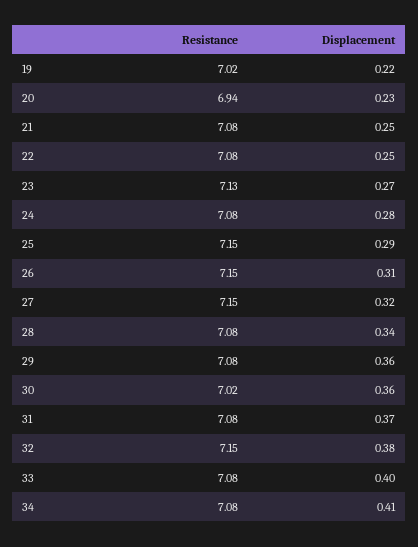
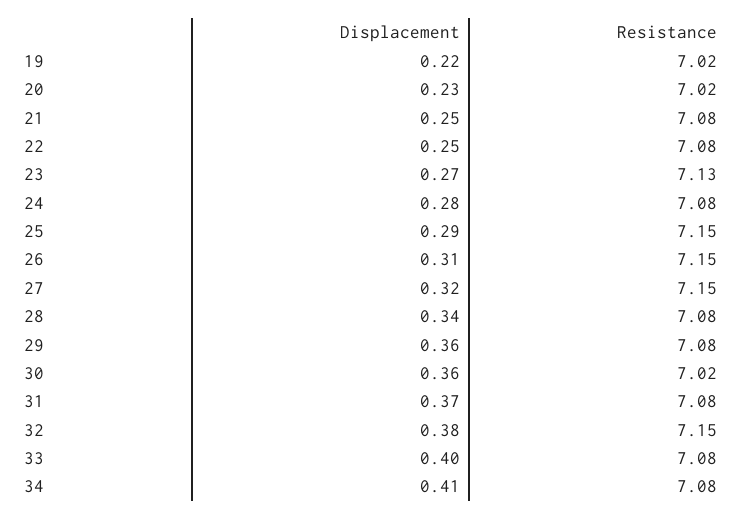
  {
    "Resistance": {
      "19": 7.02,
-     "20": 6.94,
+     "20": 7.02,
      "21": 7.08,
      "22": 7.08,
      "23": 7.13,
      "24": 7.08,
      "25": 7.15,
      "26": 7.15,
      "27": 7.15,
      "28": 7.08,
      "29": 7.08,
      "30": 7.02,
      "31": 7.08,
      "32": 7.15,
      "33": 7.08,
      "34": 7.08
    },
    "Displacement": {
      "19": 0.22,
      "20": 0.23,
      "21": 0.25,
      "22": 0.25,
      "23": 0.27,
      "24": 0.28,
      "25": 0.29,
      "26": 0.31,
      "27": 0.32,
      "28": 0.34,
      "29": 0.36,
      "30": 0.36,
      "31": 0.37,
      "32": 0.38,
      "33": 0.4,
      "34": 0.41
    }
  }

